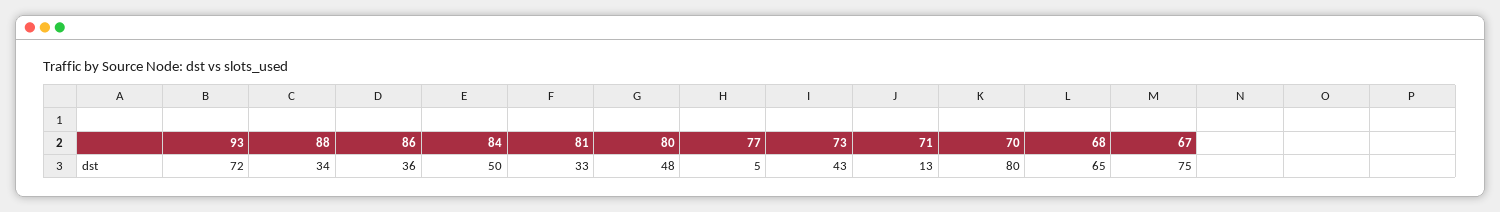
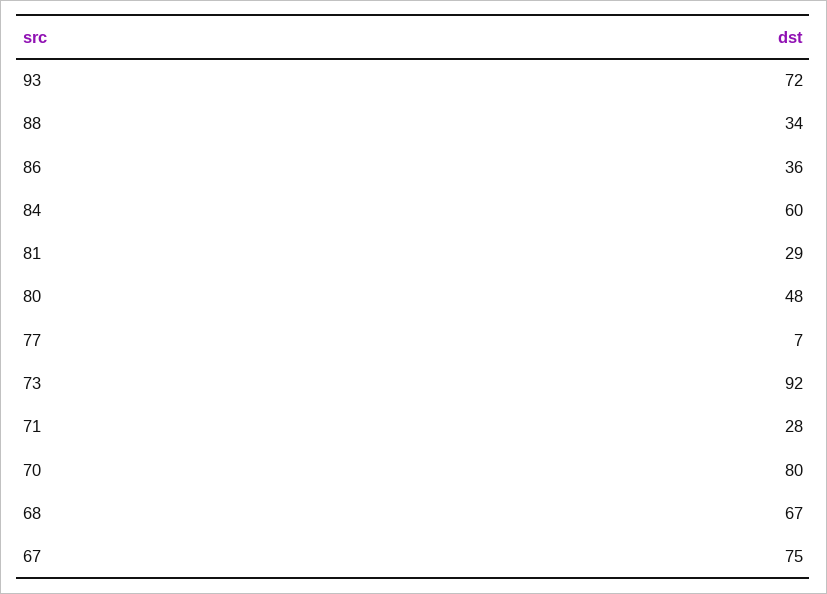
  {
    "93": 72,
    "88": 34,
    "86": 36,
-   "84": 50,
+   "84": 60,
-   "81": 33,
+   "81": 29,
    "80": 48,
-   "77": 5,
+   "77": 7,
-   "73": 43,
+   "73": 92,
-   "71": 13,
+   "71": 28,
    "70": 80,
-   "68": 65,
+   "68": 67,
    "67": 75
  }

